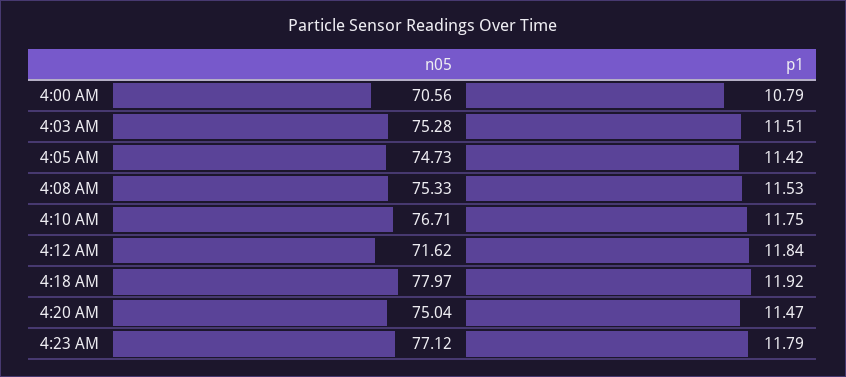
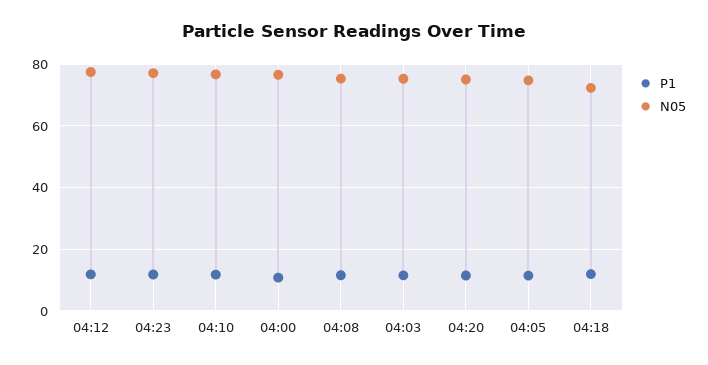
  {
    "n05": {
-     "4:00 AM": 70.56,
+     "4:00 AM": 76,
      "4:03 AM": 75.28,
      "4:05 AM": 74.73,
      "4:08 AM": 75.33,
      "4:10 AM": 76.71,
-     "4:12 AM": 71.62,
+     "4:12 AM": 78,
-     "4:18 AM": 77.97,
+     "4:18 AM": 72,
      "4:20 AM": 75.04,
      "4:23 AM": 77.12
    },
    "p1": {
      "4:00 AM": 10.79,
      "4:03 AM": 11.51,
      "4:05 AM": 11.42,
      "4:08 AM": 11.53,
      "4:10 AM": 11.75,
      "4:12 AM": 11.84,
      "4:18 AM": 11.92,
      "4:20 AM": 11.47,
      "4:23 AM": 11.79
    }
  }

